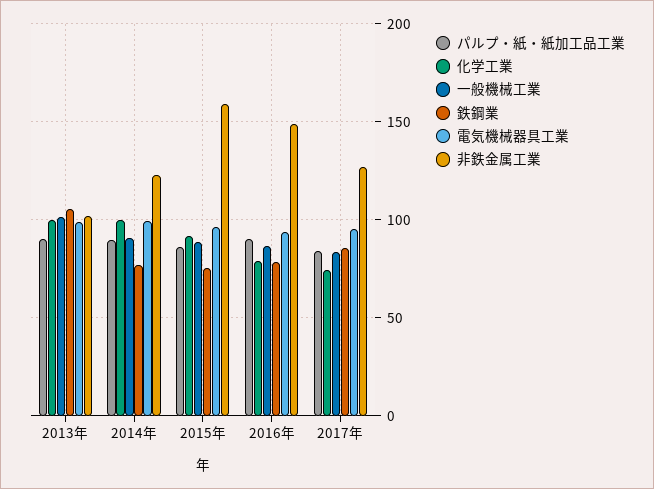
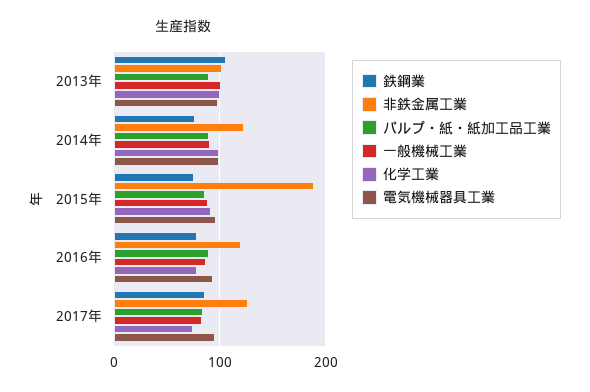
  {
    "パルプ・紙・紙加工品工業": {
      "2013年": 90,
      "2014年": 90,
      "2015年": 85,
      "2016年": 90,
      "2017年": 85
    },
    "化学工業": {
      "2013年": 100,
      "2014年": 100,
      "2015年": 90,
      "2016年": 80,
      "2017年": 75
    },
    "一般機械工業": {
      "2013年": 100,
      "2014年": 90,
      "2015年": 90,
      "2016年": 85,
      "2017年": 85
    },
    "鉄鋼業": {
      "2013年": 105,
      "2014年": 75,
      "2015年": 75,
      "2016年": 80,
      "2017年": 85
    },
    "電気機械器具工業": {
      "2013年": 100,
      "2014年": 100,
      "2015年": 95,
      "2016年": 95,
      "2017年": 95
    },
    "非鉄金属工業": {
      "2013年": 100,
      "2014年": 125,
-     "2015年": 160,
+     "2015年": 190,
-     "2016年": 150,
+     "2016年": 120,
      "2017年": 125
    }
  }

